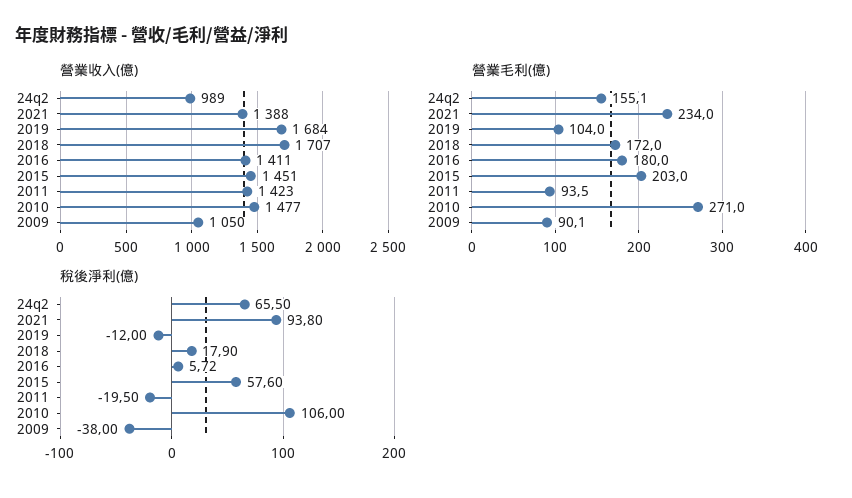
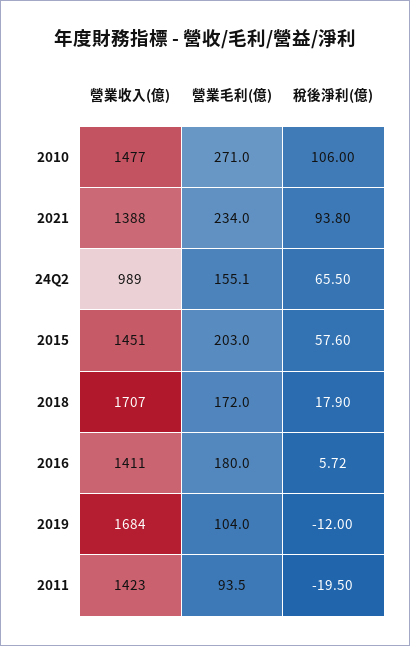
  {
    "營業收入(億)": {
      "24q2": 989,
      "2021": 1388,
      "2019": 1684,
      "2018": 1707,
      "2016": 1411,
      "2015": 1451,
      "2011": 1423,
-     "2010": 1477,
+     "2010": 1477
-     "2009": 1050
    },
    "營業毛利(億)": {
      "24q2": 155.1,
      "2021": 234,
      "2019": 104,
      "2018": 172,
      "2016": 180,
      "2015": 203,
      "2011": 93.5,
-     "2010": 271,
+     "2010": 271
-     "2009": 90.1
    },
    "稅後淨利(億)": {
      "24q2": 65.5,
      "2021": 93.8,
      "2019": -12,
      "2018": 17.9,
      "2016": 5.72,
      "2015": 57.6,
      "2011": -19.5,
-     "2010": 106,
+     "2010": 106
-     "2009": -38
    }
  }

